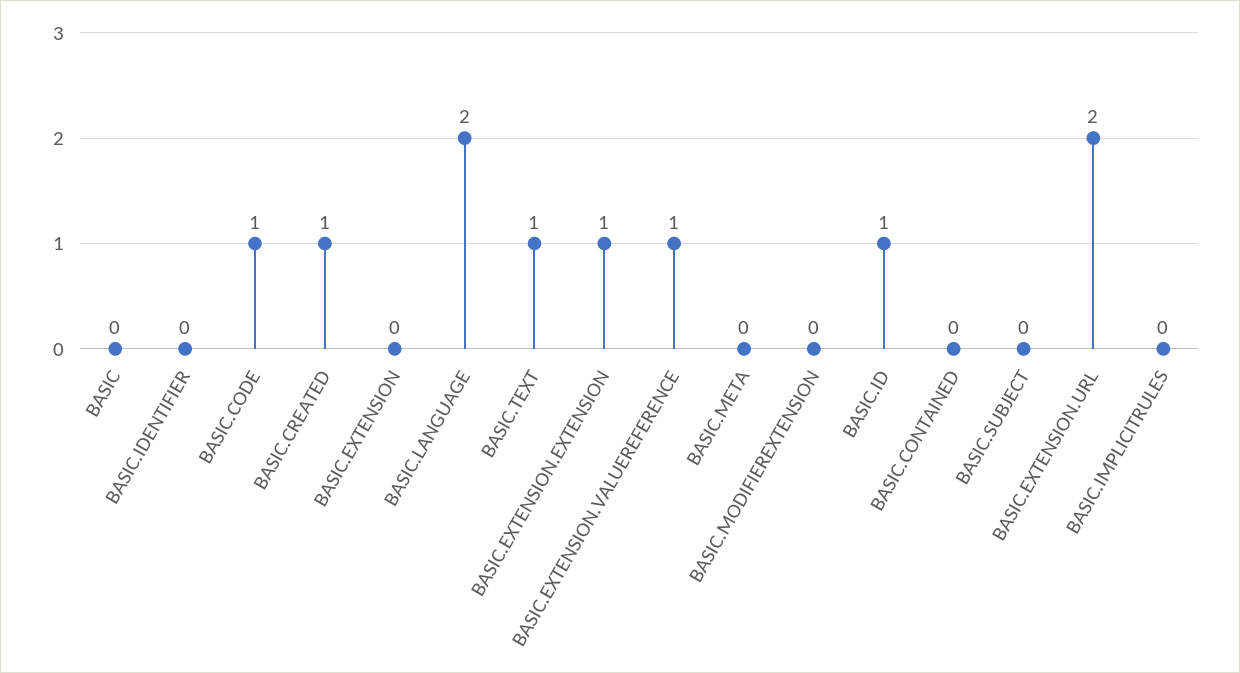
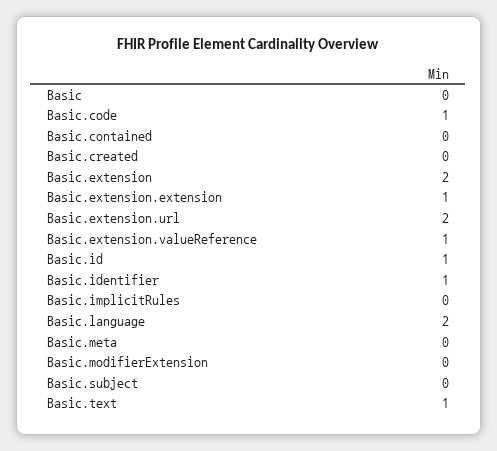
  {
    "BASIC": 0,
-   "BASIC.IDENTIFIER": 0,
+   "BASIC.IDENTIFIER": 1,
    "BASIC.CODE": 1,
-   "BASIC.CREATED": 1,
+   "BASIC.CREATED": 0,
-   "BASIC.EXTENSION": 0,
+   "BASIC.EXTENSION": 2,
    "BASIC.LANGUAGE": 2,
    "BASIC.TEXT": 1,
    "BASIC.EXTENSION.EXTENSION": 1,
    "BASIC.EXTENSION.VALUEREFERENCE": 1,
    "BASIC.META": 0,
    "BASIC.MODIFIEREXTENSION": 0,
    "BASIC.ID": 1,
    "BASIC.CONTAINED": 0,
    "BASIC.SUBJECT": 0,
    "BASIC.EXTENSION.URL": 2,
    "BASIC.IMPLICITRULES": 0
  }

